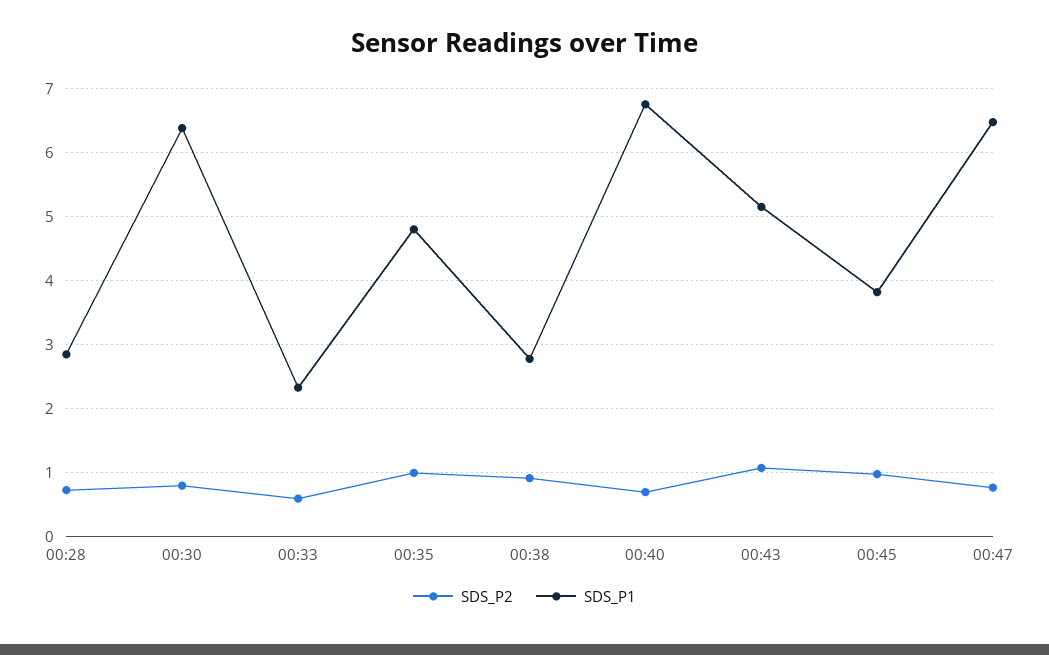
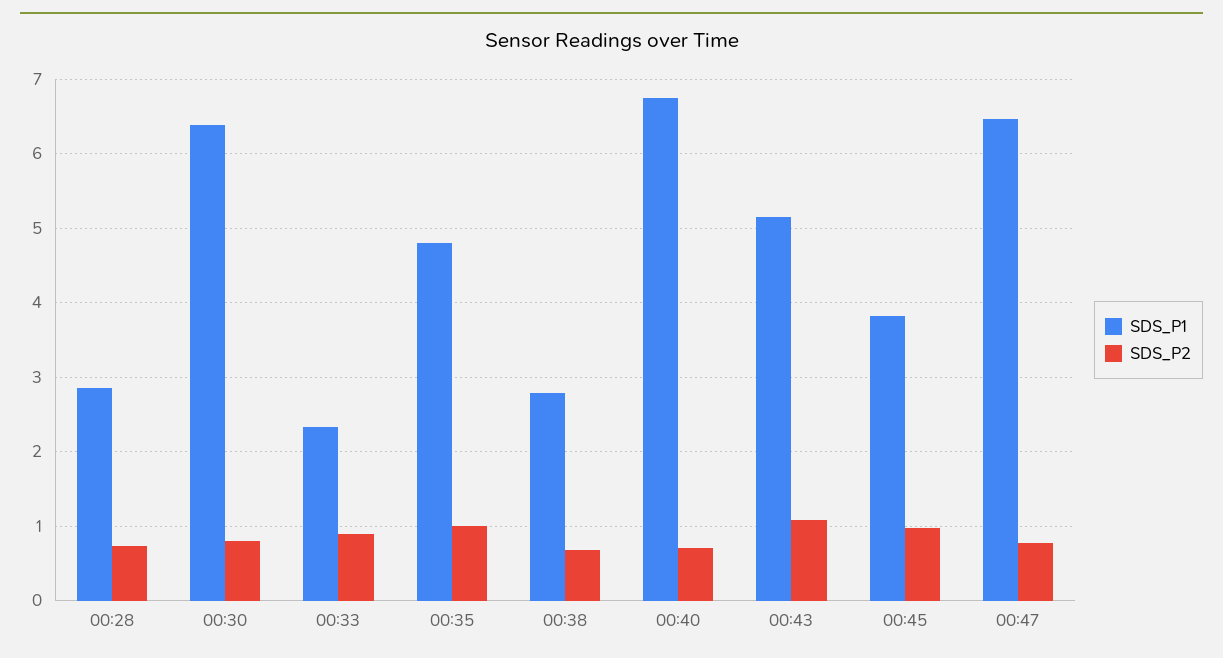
  {
    "SDS_P2": {
      "00:28": 0.7,
      "00:30": 0.8,
-     "00:33": 0.6,
+     "00:33": 0.9,
      "00:35": 1,
-     "00:38": 0.9,
+     "00:38": 0.7,
      "00:40": 0.7,
      "00:43": 1.1,
      "00:45": 1,
      "00:47": 0.8
    },
    "SDS_P1": {
      "00:28": 2.9,
      "00:30": 6.4,
      "00:33": 2.3,
      "00:35": 4.8,
      "00:38": 2.8,
      "00:40": 6.8,
      "00:43": 5.2,
      "00:45": 3.8,
      "00:47": 6.5
    }
  }

